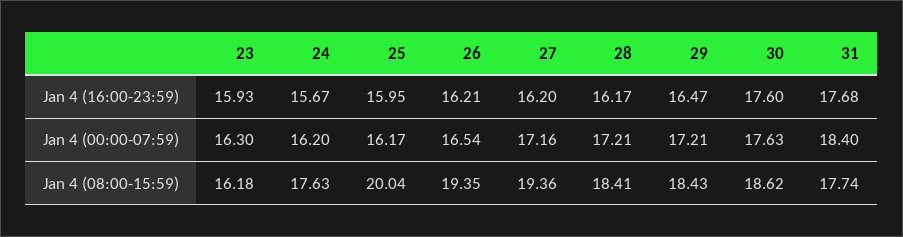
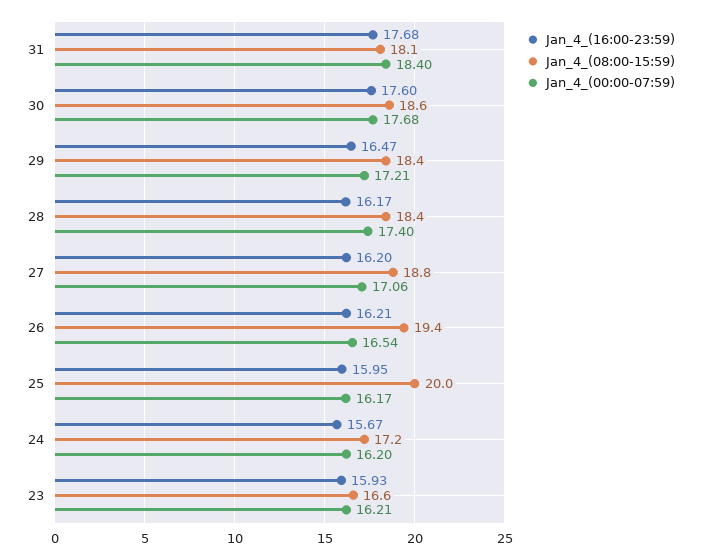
  {
    "Jan 4 (16:00-23:59)": {
      "23": 15.93,
      "24": 15.67,
      "25": 15.95,
      "26": 16.21,
      "27": 16.2,
      "28": 16.17,
      "29": 16.47,
      "30": 17.6,
      "31": 17.68
    },
    "Jan 4 (00:00-07:59)": {
-     "23": 16.3,
+     "23": 16.21,
      "24": 16.2,
      "25": 16.17,
      "26": 16.54,
-     "27": 17.16,
+     "27": 17.06,
-     "28": 17.21,
+     "28": 17.4,
      "29": 17.21,
-     "30": 17.63,
+     "30": 17.68,
      "31": 18.4
    },
    "Jan 4 (08:00-15:59)": {
-     "23": 16.18,
+     "23": 16.6,
-     "24": 17.63,
+     "24": 17.2,
      "25": 20.04,
      "26": 19.35,
-     "27": 19.36,
+     "27": 18.8,
      "28": 18.41,
      "29": 18.43,
      "30": 18.62,
-     "31": 17.74
+     "31": 18.1
    }
  }

